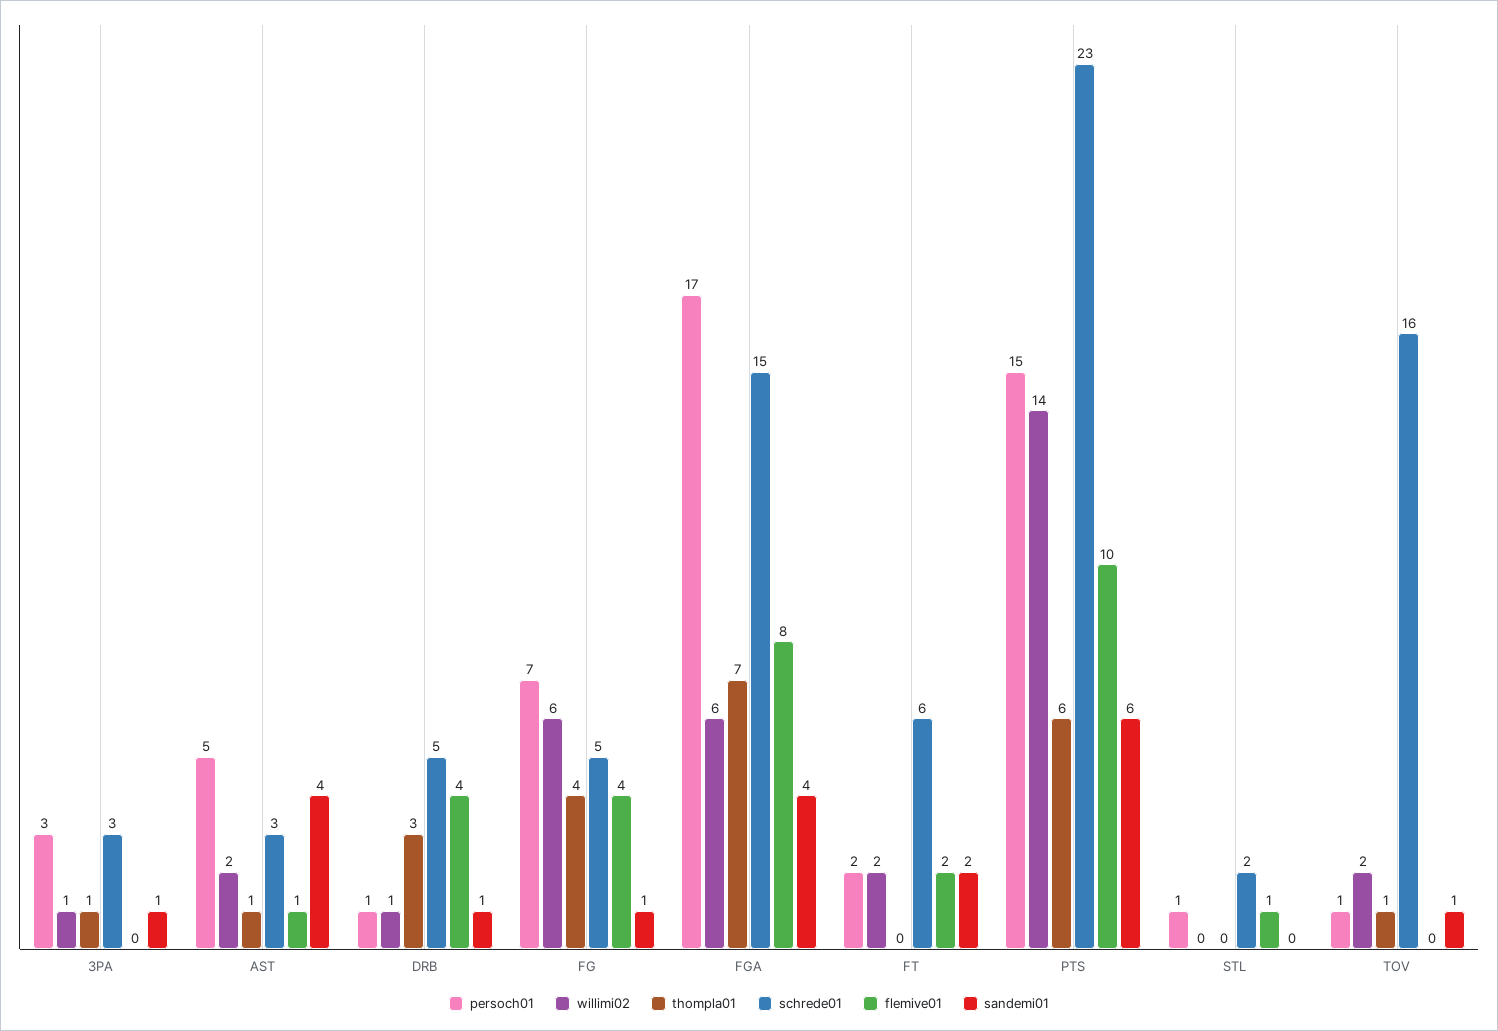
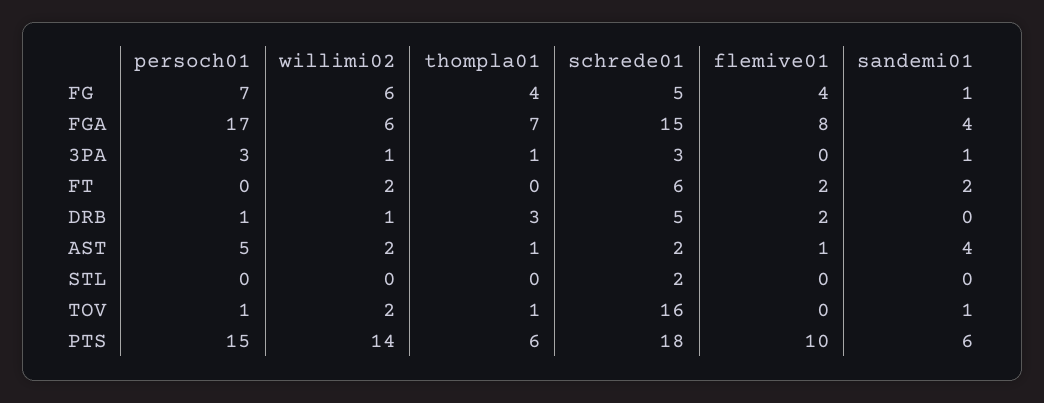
  {
    "persoch01": {
      "3PA": 3,
      "AST": 5,
      "DRB": 1,
      "FG": 7,
      "FGA": 17,
-     "FT": 2,
+     "FT": 0,
      "PTS": 15,
-     "STL": 1,
+     "STL": 0,
      "TOV": 1
    },
    "willimi02": {
      "3PA": 1,
      "AST": 2,
      "DRB": 1,
      "FG": 6,
      "FGA": 6,
      "FT": 2,
      "PTS": 14,
      "STL": 0,
      "TOV": 2
    },
    "thompla01": {
      "3PA": 1,
      "AST": 1,
      "DRB": 3,
      "FG": 4,
      "FGA": 7,
      "FT": 0,
      "PTS": 6,
      "STL": 0,
      "TOV": 1
    },
    "schrede01": {
      "3PA": 3,
-     "AST": 3,
+     "AST": 2,
      "DRB": 5,
      "FG": 5,
      "FGA": 15,
      "FT": 6,
-     "PTS": 23,
+     "PTS": 18,
      "STL": 2,
      "TOV": 16
    },
    "flemive01": {
      "3PA": 0,
      "AST": 1,
-     "DRB": 4,
+     "DRB": 2,
      "FG": 4,
      "FGA": 8,
      "FT": 2,
      "PTS": 10,
-     "STL": 1,
+     "STL": 0,
      "TOV": 0
    },
    "sandemi01": {
      "3PA": 1,
      "AST": 4,
-     "DRB": 1,
+     "DRB": 0,
      "FG": 1,
      "FGA": 4,
      "FT": 2,
      "PTS": 6,
      "STL": 0,
      "TOV": 1
    }
  }

